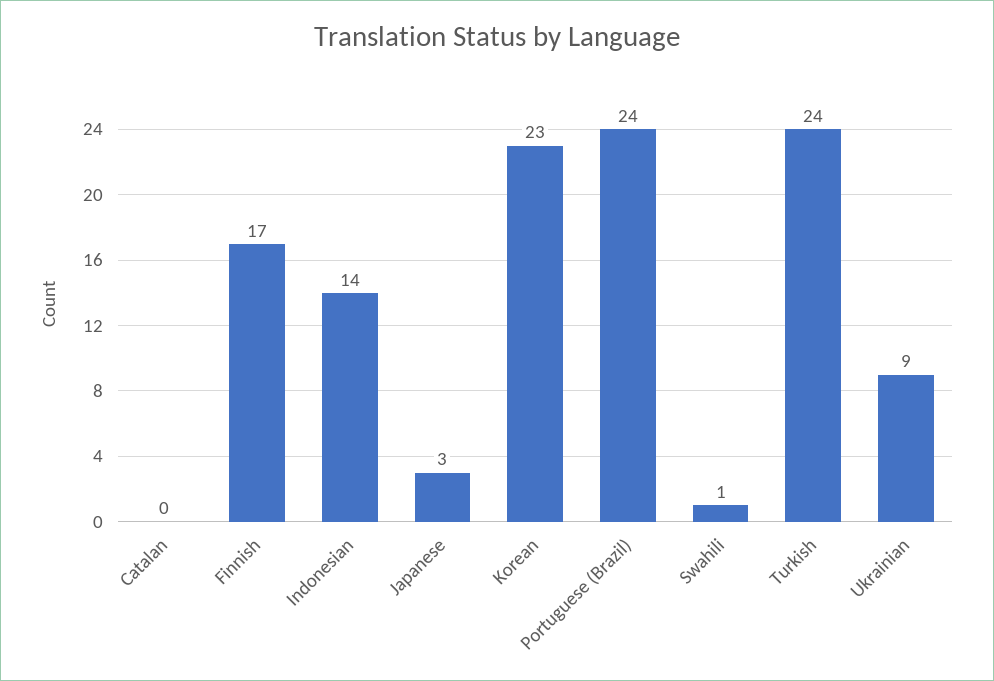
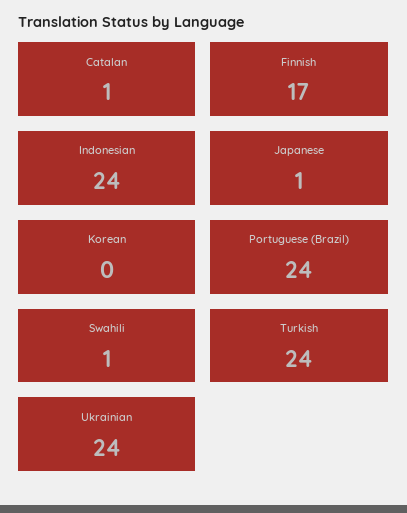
  {
-   "Catalan": 0,
+   "Catalan": 1,
    "Finnish": 17,
-   "Indonesian": 14,
+   "Indonesian": 24,
-   "Japanese": 3,
+   "Japanese": 1,
-   "Korean": 23,
+   "Korean": 0,
    "Portuguese (Brazil)": 24,
    "Swahili": 1,
    "Turkish": 24,
-   "Ukrainian": 9
+   "Ukrainian": 24
  }

